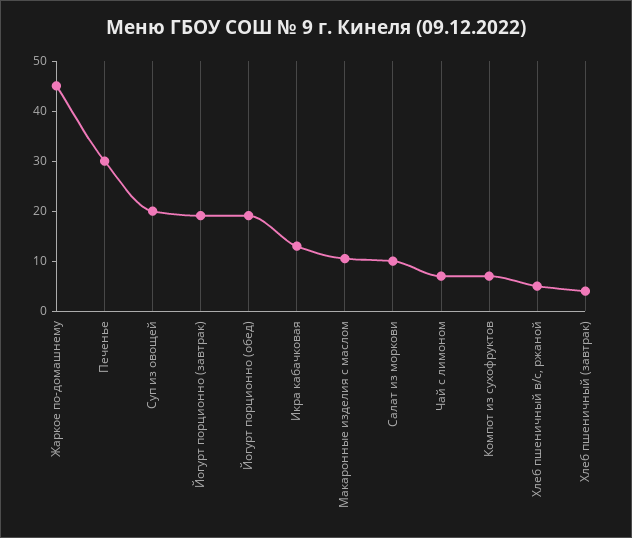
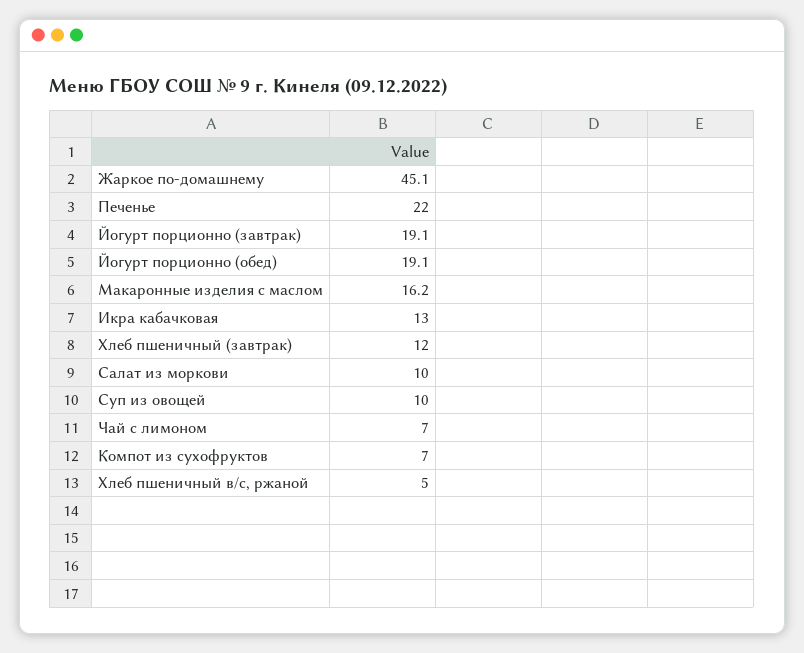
  {
    "Жаркое по-домашнему": 45.1,
-   "Печенье": 30,
+   "Печенье": 22,
-   "Суп из овощей": 20,
+   "Суп из овощей": 10,
    "Йогурт порционно (завтрак)": 19.1,
    "Йогурт порционно (обед)": 19.1,
    "Икра кабачковая": 13,
-   "Макаронные изделия с маслом": 10,
+   "Макаронные изделия с маслом": 16.2,
    "Салат из моркови": 10,
    "Чай с лимоном": 7,
    "Компот из сухофруктов": 7,
    "Хлеб пшеничный в/с, ржаной": 5,
-   "Хлеб пшеничный (завтрак)": 4
+   "Хлеб пшеничный (завтрак)": 12
  }

